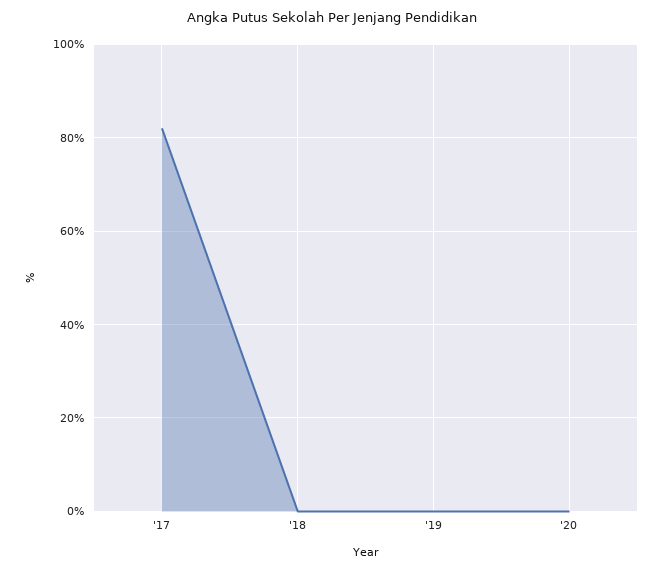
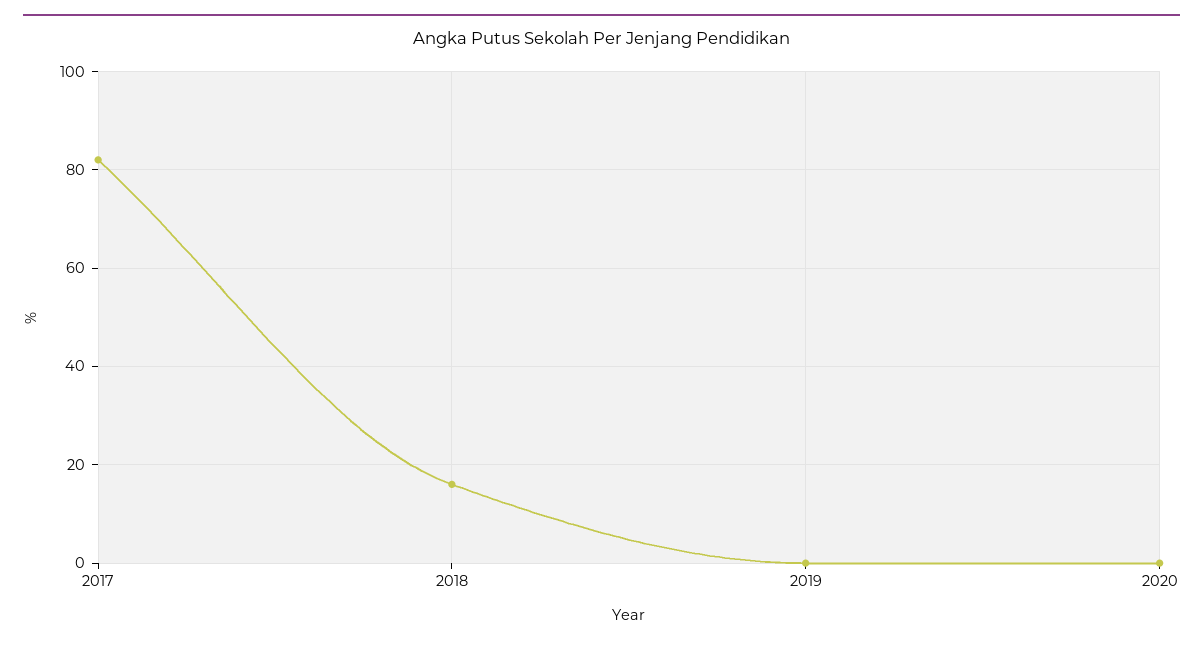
  {
    "'17": 80,
-   "'18": 0,
+   "'18": 15,
    "'19": 0,
    "'20": 0
  }

